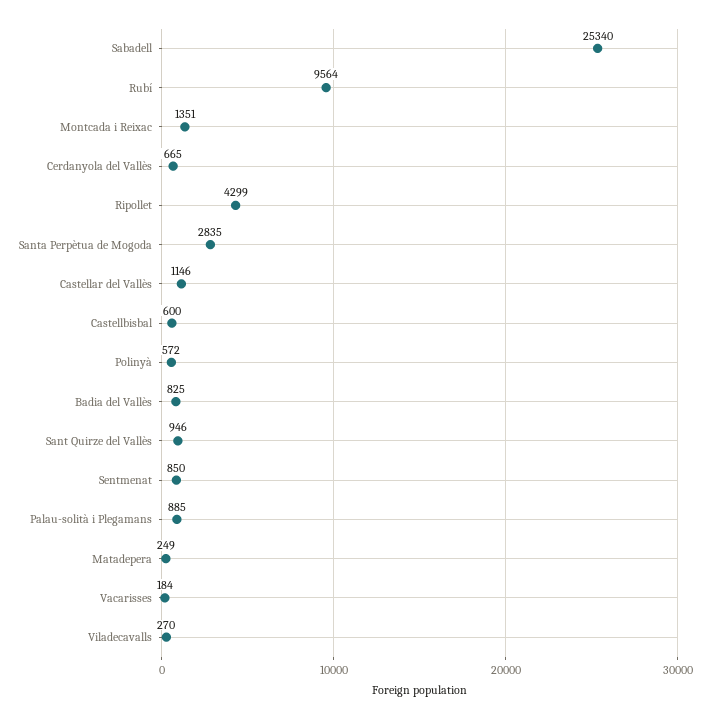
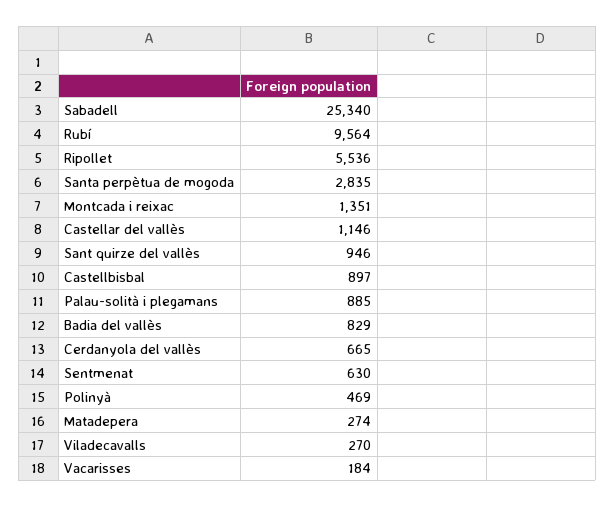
  {
    "Sabadell": 25340,
    "Rubí": 9564,
    "Montcada i Reixac": 1351,
    "Cerdanyola del Vallès": 665,
-   "Ripollet": 4299,
+   "Ripollet": 5536,
    "Santa Perpètua de Mogoda": 2835,
    "Castellar del Vallès": 1146,
-   "Castellbisbal": 600,
+   "Castellbisbal": 897,
-   "Polinyà": 572,
+   "Polinyà": 469,
-   "Badia del Vallès": 825,
+   "Badia del Vallès": 829,
    "Sant Quirze del Vallès": 946,
-   "Sentmenat": 850,
+   "Sentmenat": 630,
    "Palau-solità i Plegamans": 885,
-   "Matadepera": 249,
+   "Matadepera": 274,
    "Vacarisses": 184,
    "Viladecavalls": 270
  }

